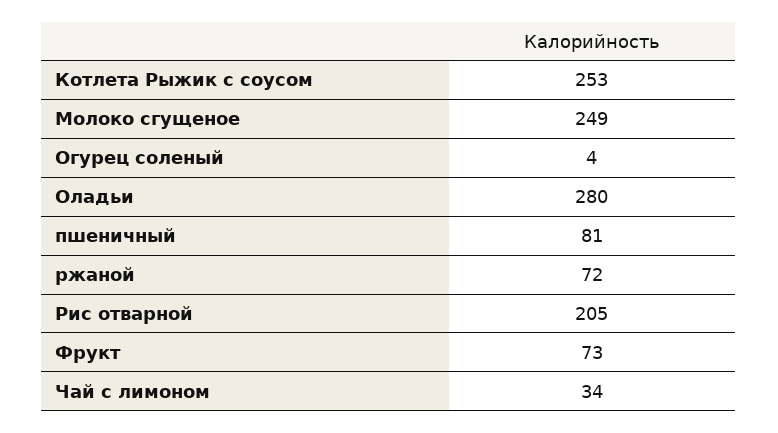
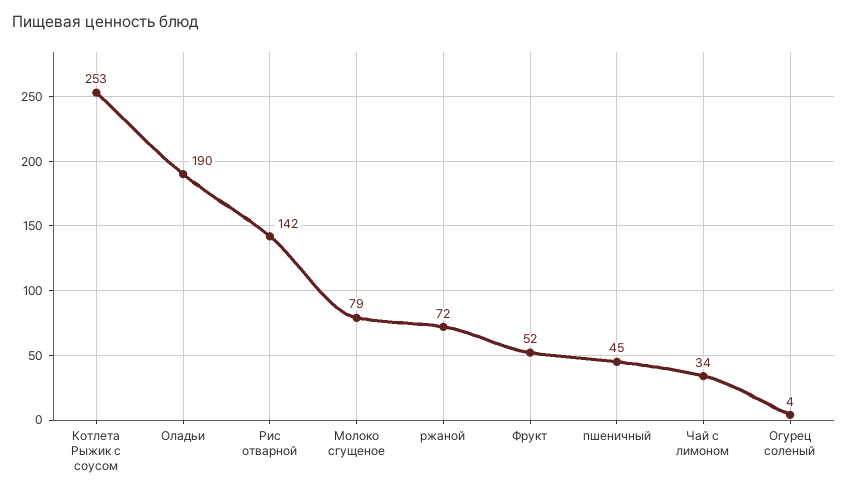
  {
    "Котлета Рыжик с соусом": 253,
-   "Молоко сгущеное": 249,
+   "Молоко сгущеное": 79,
    "Огурец соленый": 4,
-   "Оладьи": 280,
+   "Оладьи": 190,
-   "пшеничный": 81,
+   "пшеничный": 45,
    "ржаной": 72,
-   "Рис отварной": 205,
+   "Рис отварной": 142,
-   "Фрукт": 73,
+   "Фрукт": 52,
    "Чай с лимоном": 34
  }

